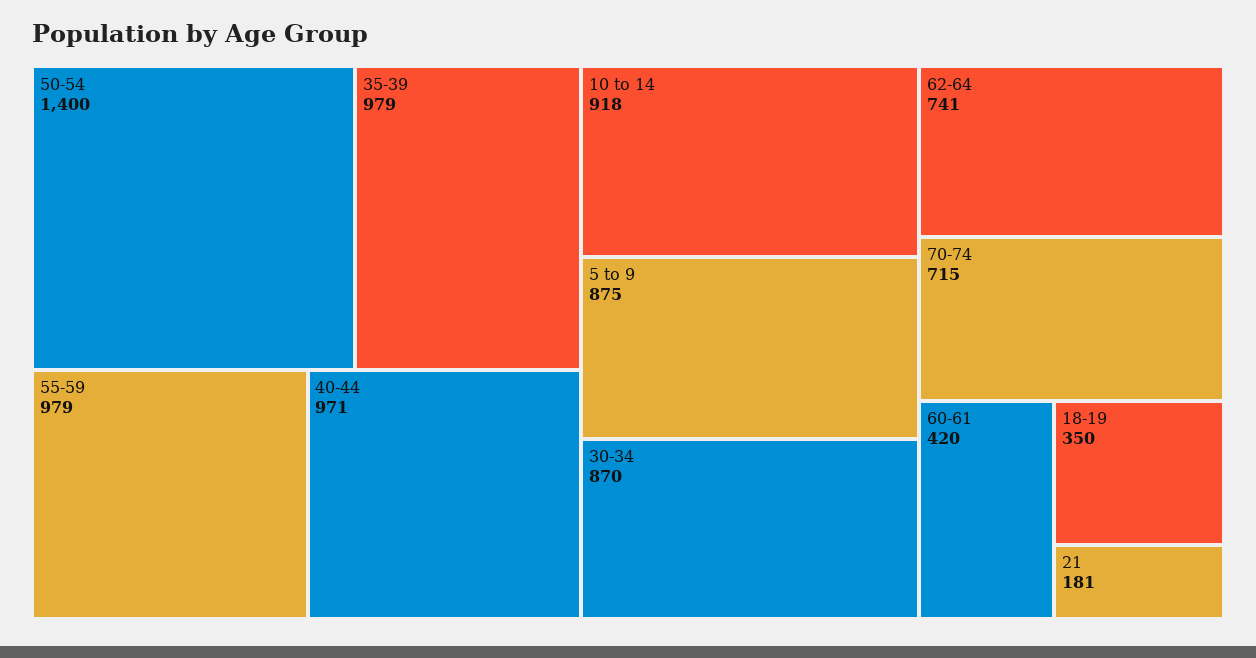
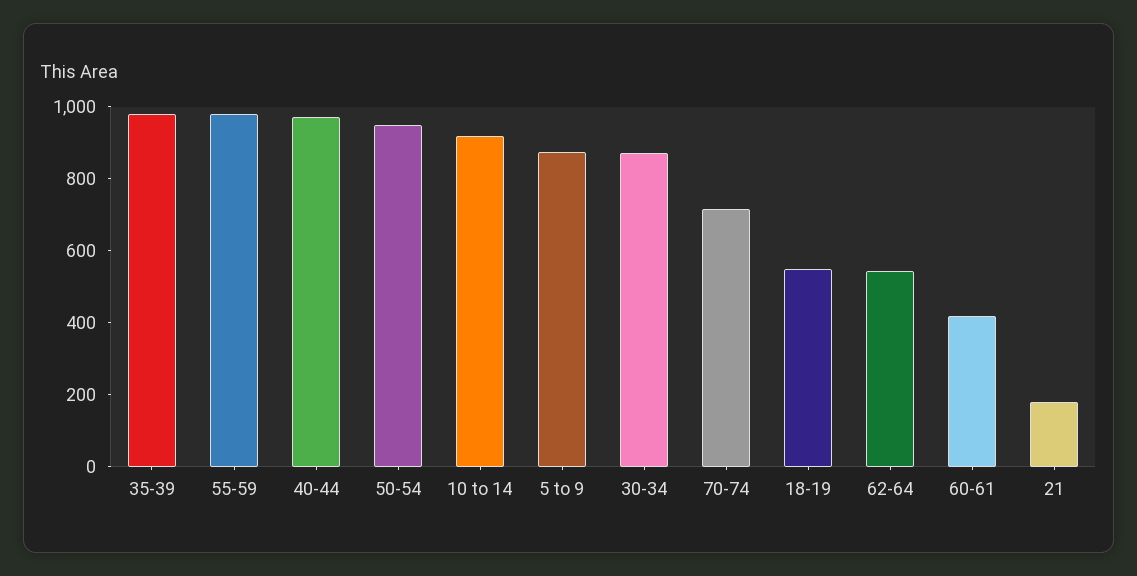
  {
-   "50-54": 1400,
+   "50-54": 950,
    "35-39": 979,
    "55-59": 979,
    "40-44": 971,
    "10 to 14": 918,
    "5 to 9": 875,
    "30-34": 870,
-   "62-64": 741,
+   "62-64": 550,
    "70-74": 715,
    "60-61": 420,
-   "18-19": 350,
+   "18-19": 550,
    "21": 181
  }

